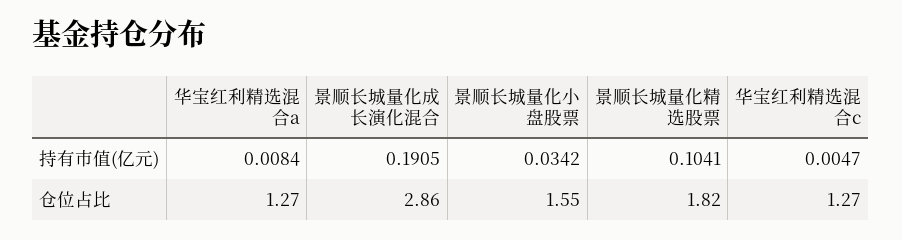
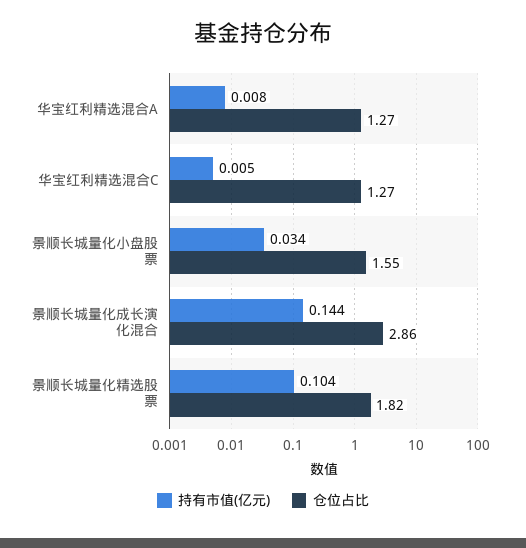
  {
    "持有市值(亿元)": {
      "华宝红利精选混合a": 0.0084,
-     "景顺长城量化成长演化混合": 0.1905,
+     "景顺长城量化成长演化混合": 0.144,
      "景顺长城量化小盘股票": 0.0342,
      "景顺长城量化精选股票": 0.1041,
      "华宝红利精选混合c": 0.0047
    },
    "仓位占比": {
      "华宝红利精选混合a": 1.27,
      "景顺长城量化成长演化混合": 2.86,
      "景顺长城量化小盘股票": 1.55,
      "景顺长城量化精选股票": 1.82,
      "华宝红利精选混合c": 1.27
    }
  }

